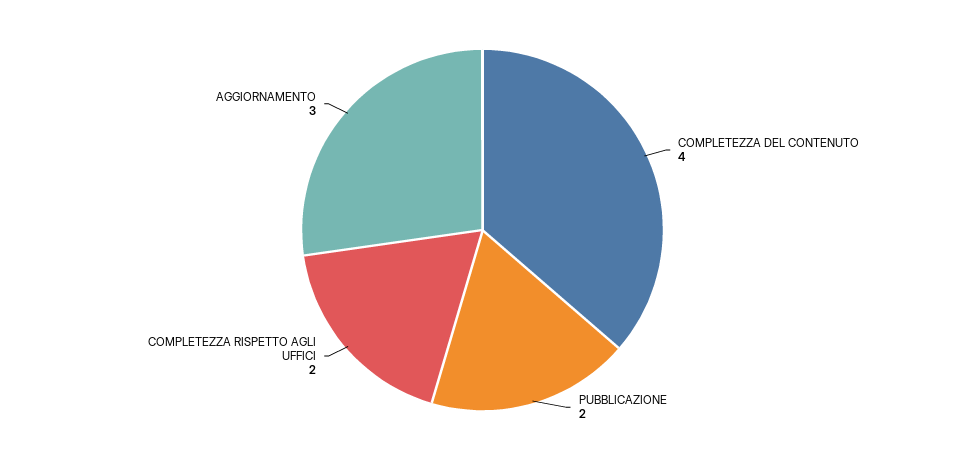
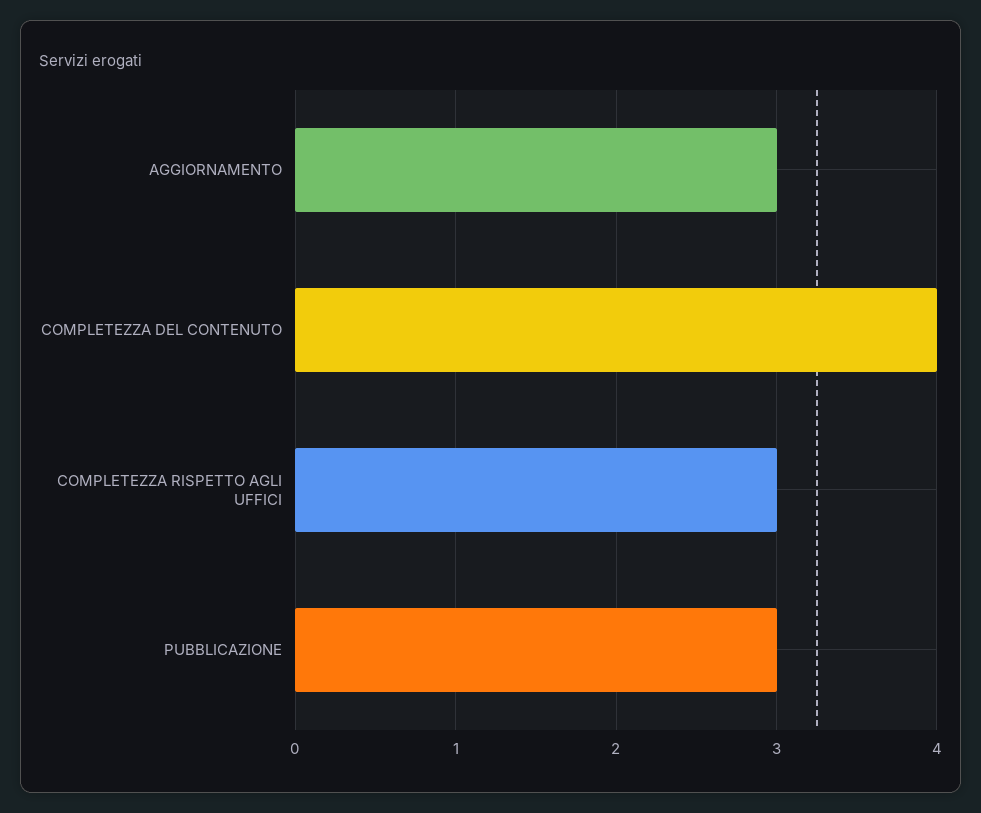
  {
    "COMPLETEZZA DEL CONTENUTO": 4,
-   "PUBBLICAZIONE": 2,
+   "PUBBLICAZIONE": 3,
-   "COMPLETEZZA RISPETTO AGLI UFFICI": 2,
+   "COMPLETEZZA RISPETTO AGLI UFFICI": 3,
    "AGGIORNAMENTO": 3
  }

